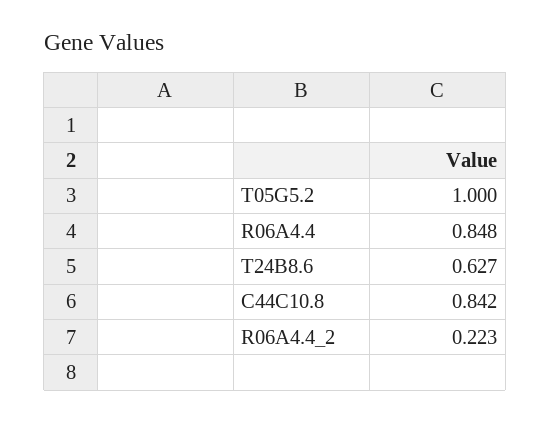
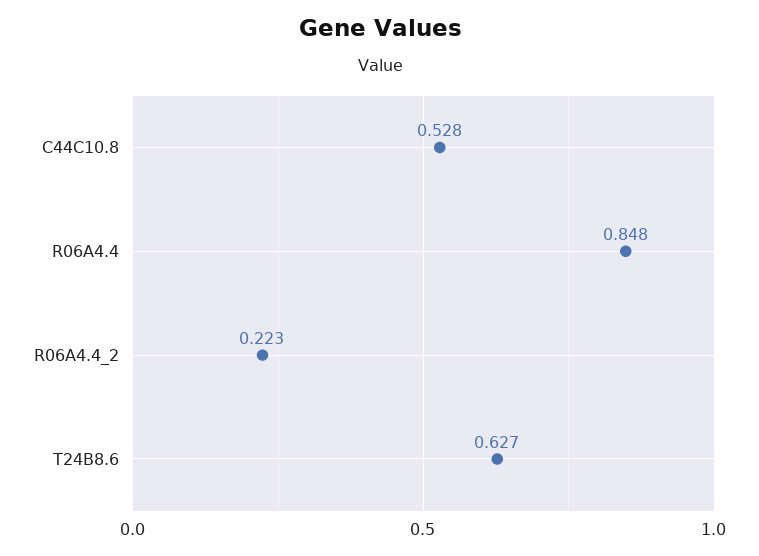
  {
-   "T05G5.2": 1,
    "R06A4.4": 0.848,
    "T24B8.6": 0.627,
-   "C44C10.8": 0.842,
+   "C44C10.8": 0.528,
    "R06A4.4_2": 0.223
  }

